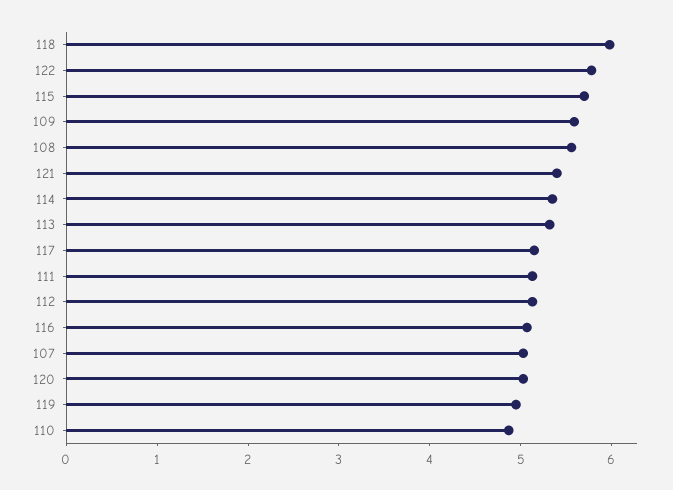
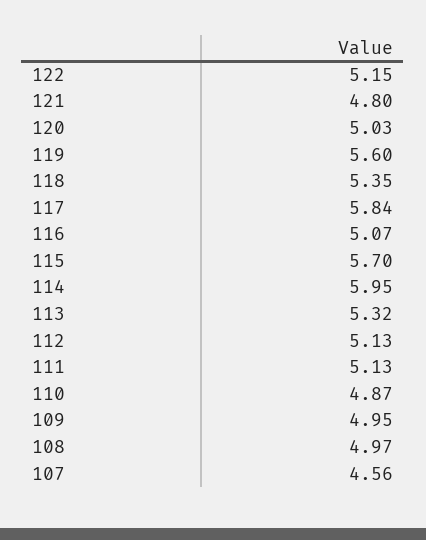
  {
-   "118": 6,
+   "118": 5.35,
-   "122": 5.8,
+   "122": 5.15,
    "115": 5.7,
-   "109": 5.6,
+   "109": 4.95,
-   "108": 5.6,
+   "108": 4.97,
-   "121": 5.4,
+   "121": 4.8,
-   "114": 5.4,
+   "114": 5.95,
    "113": 5.32,
-   "117": 5.2,
+   "117": 5.84,
    "111": 5.13,
    "112": 5.13,
    "116": 5.07,
-   "107": 5,
+   "107": 4.56,
    "120": 5.03,
-   "119": 5,
+   "119": 5.6,
    "110": 4.87
  }

